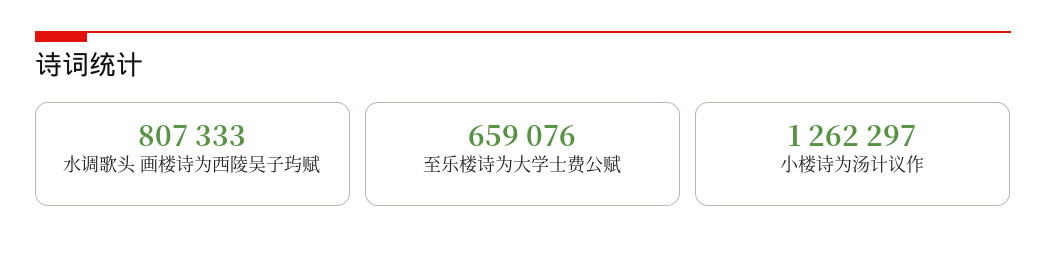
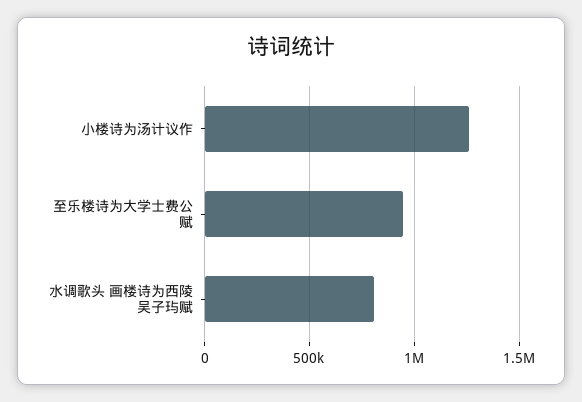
  {
    "水调歌头 画楼诗为西陵吴子玙赋": 807333,
-   "至乐楼诗为大学士费公赋": 659076,
+   "至乐楼诗为大学士费公赋": 950000,
    "小楼诗为汤计议作": 1262297
  }

